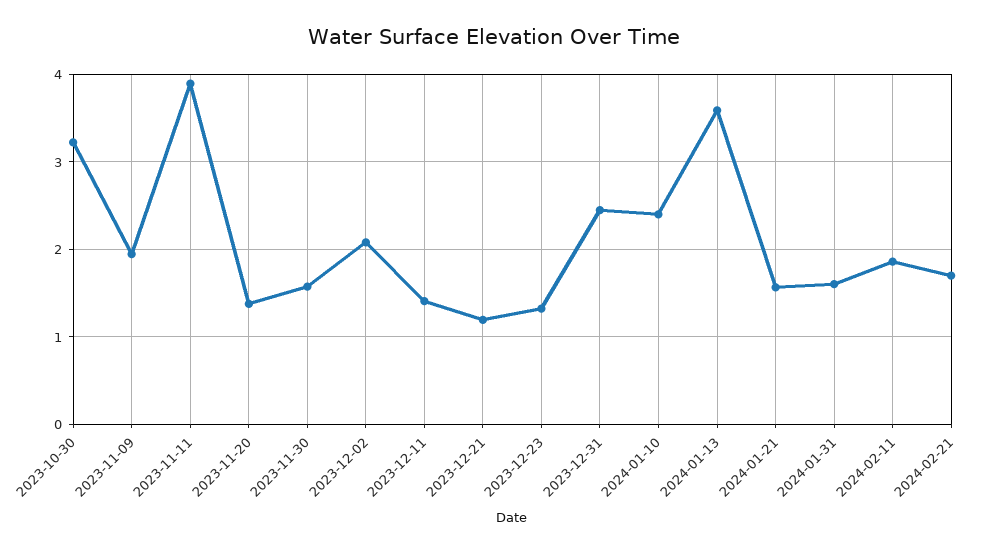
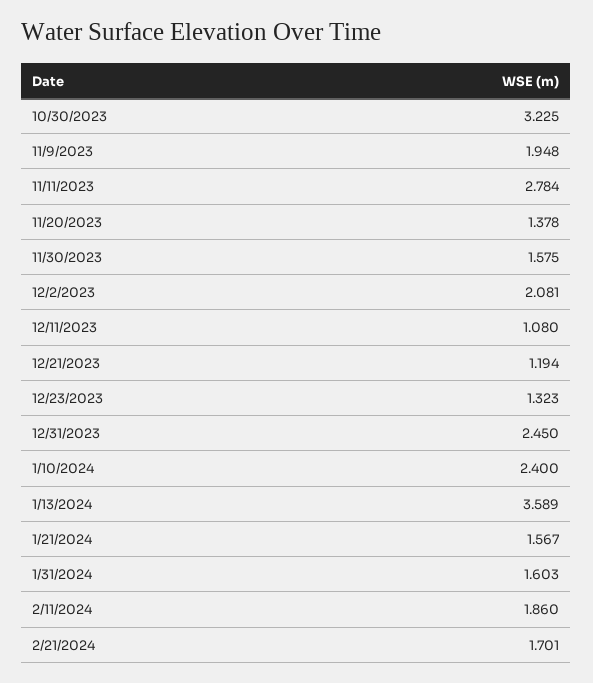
  {
    "2023-10-30": 3.225,
    "2023-11-09": 1.948,
-   "2023-11-11": 3.9,
+   "2023-11-11": 2.784,
    "2023-11-20": 1.378,
    "2023-11-30": 1.575,
    "2023-12-02": 2.081,
-   "2023-12-11": 1.4,
+   "2023-12-11": 1.08,
    "2023-12-21": 1.194,
    "2023-12-23": 1.323,
    "2023-12-31": 2.45,
    "2024-01-10": 2.4,
    "2024-01-13": 3.589,
    "2024-01-21": 1.567,
    "2024-01-31": 1.603,
    "2024-02-11": 1.86,
    "2024-02-21": 1.701
  }

